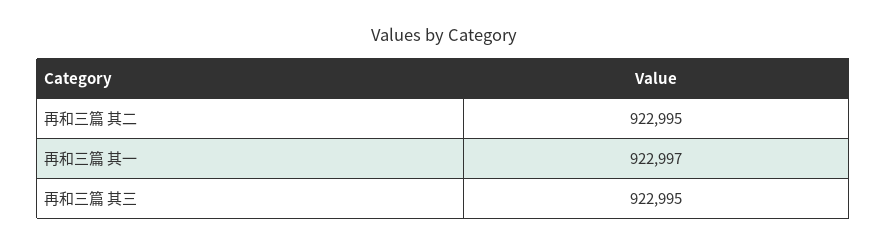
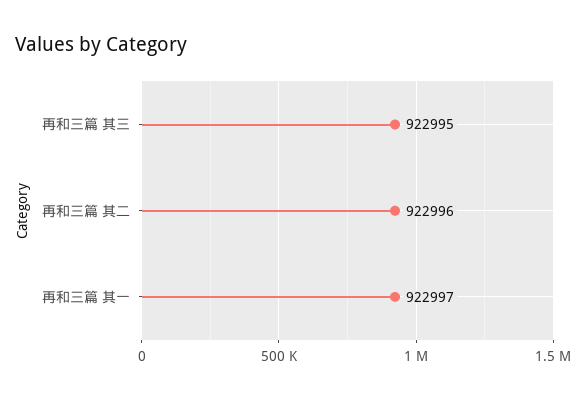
  {
-   "再和三篇 其二": 922995,
+   "再和三篇 其二": 922996,
    "再和三篇 其一": 922997,
    "再和三篇 其三": 922995
  }

